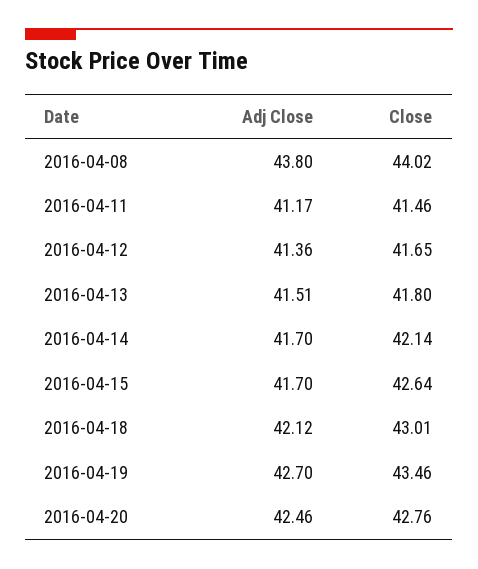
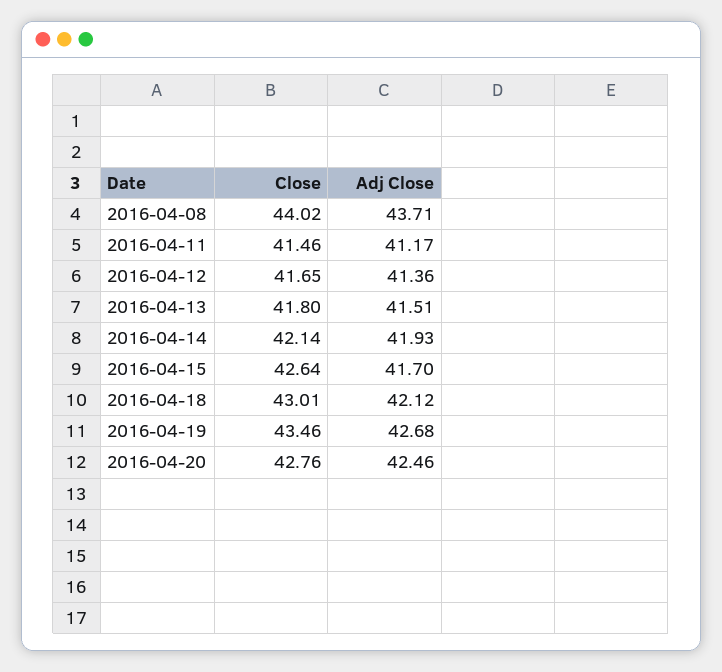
  {
    "Adj Close": {
-     "2016-04-08": 43.8,
+     "2016-04-08": 43.71,
      "2016-04-11": 41.17,
      "2016-04-12": 41.36,
      "2016-04-13": 41.51,
-     "2016-04-14": 41.7,
+     "2016-04-14": 41.93,
      "2016-04-15": 41.7,
      "2016-04-18": 42.12,
-     "2016-04-19": 42.7,
+     "2016-04-19": 42.68,
      "2016-04-20": 42.46
    },
    "Close": {
      "2016-04-08": 44.02,
      "2016-04-11": 41.46,
      "2016-04-12": 41.65,
      "2016-04-13": 41.8,
      "2016-04-14": 42.14,
      "2016-04-15": 42.64,
      "2016-04-18": 43.01,
      "2016-04-19": 43.46,
      "2016-04-20": 42.76
    }
  }

